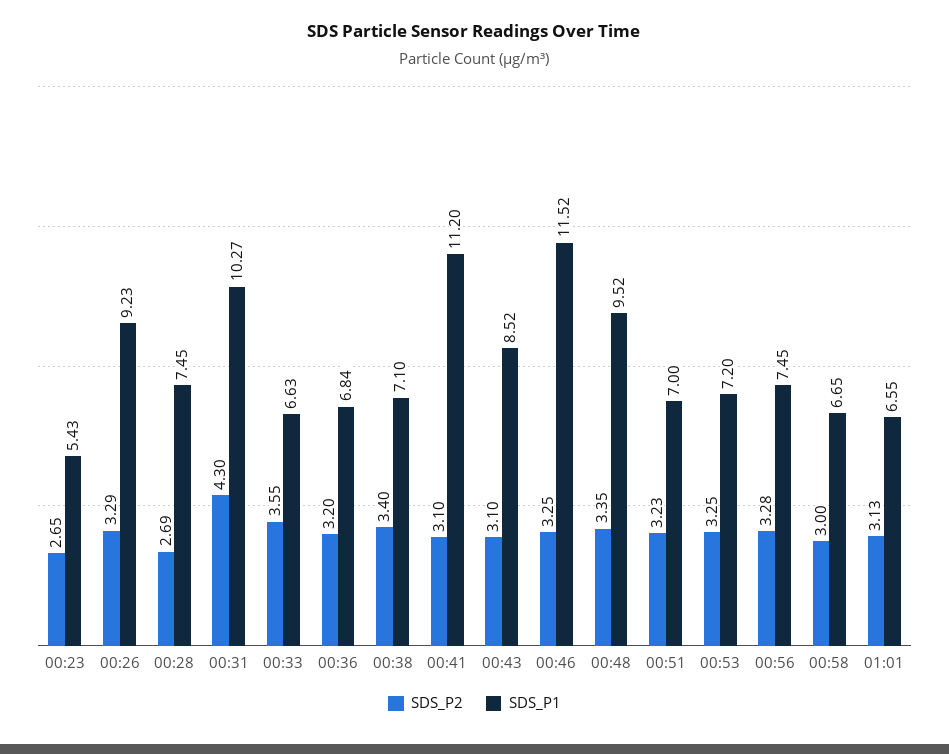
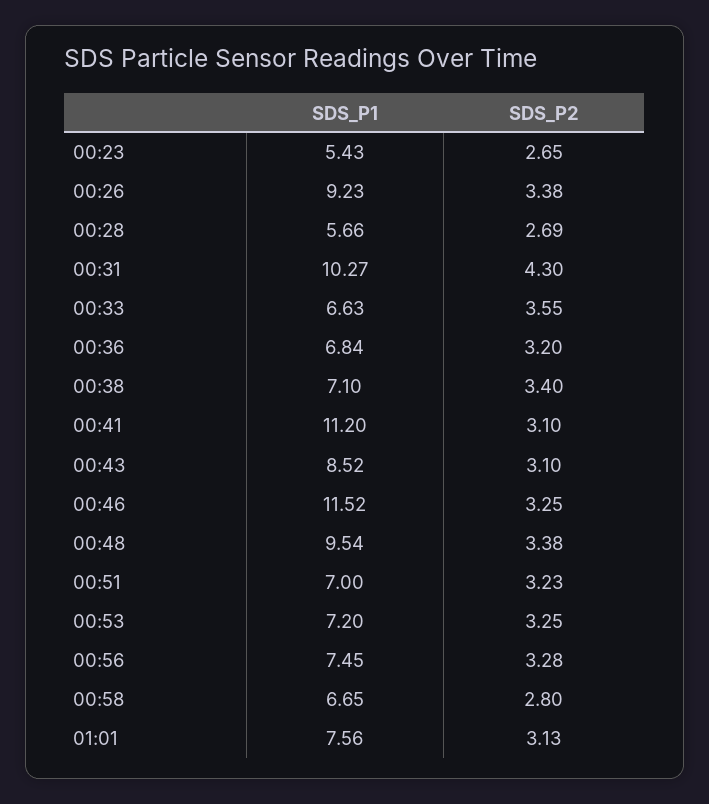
  {
    "SDS_P2": {
      "00:23": 2.65,
-     "00:26": 3.29,
+     "00:26": 3.38,
      "00:28": 2.69,
      "00:31": 4.3,
      "00:33": 3.55,
      "00:36": 3.2,
      "00:38": 3.4,
      "00:41": 3.1,
      "00:43": 3.1,
      "00:46": 3.25,
-     "00:48": 3.35,
+     "00:48": 3.38,
      "00:51": 3.23,
      "00:53": 3.25,
      "00:56": 3.28,
-     "00:58": 3,
+     "00:58": 2.8,
      "01:01": 3.13
    },
    "SDS_P1": {
      "00:23": 5.43,
      "00:26": 9.23,
-     "00:28": 7.45,
+     "00:28": 5.66,
      "00:31": 10.27,
      "00:33": 6.63,
      "00:36": 6.84,
      "00:38": 7.1,
      "00:41": 11.2,
      "00:43": 8.52,
      "00:46": 11.52,
-     "00:48": 9.52,
+     "00:48": 9.54,
      "00:51": 7,
      "00:53": 7.2,
      "00:56": 7.45,
      "00:58": 6.65,
-     "01:01": 6.55
+     "01:01": 7.56
    }
  }

